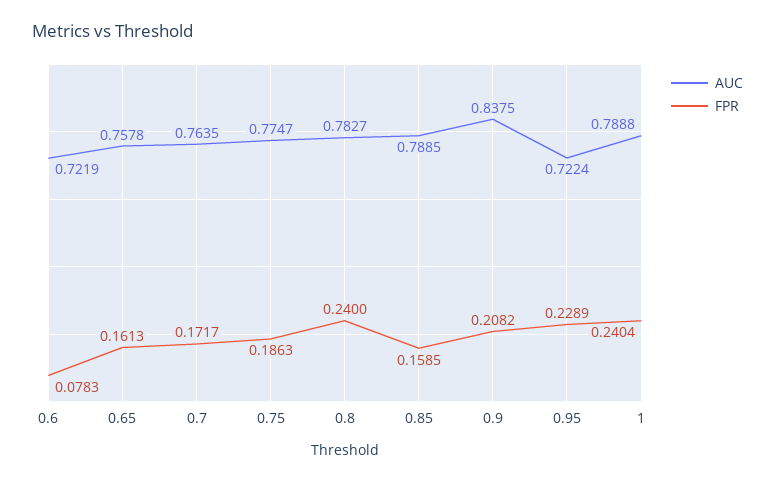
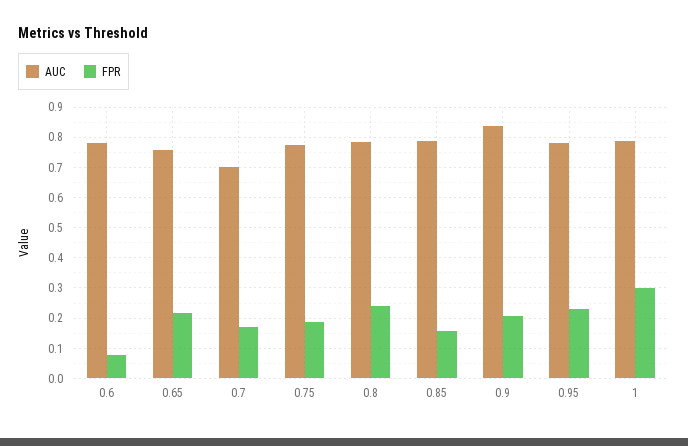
  {
    "AUC": {
-     "0.6": 0.7219,
+     "0.6": 0.78,
      "0.65": 0.7578,
-     "0.7": 0.7635,
+     "0.7": 0.7,
      "0.75": 0.7747,
      "0.8": 0.7827,
      "0.85": 0.7885,
      "0.9": 0.8375,
-     "0.95": 0.7224,
+     "0.95": 0.78,
      "1": 0.7888
    },
    "FPR": {
      "0.6": 0.0783,
-     "0.65": 0.1613,
+     "0.65": 0.22,
      "0.7": 0.1717,
      "0.75": 0.1863,
      "0.8": 0.24,
      "0.85": 0.1585,
      "0.9": 0.2082,
      "0.95": 0.2289,
-     "1": 0.2404
+     "1": 0.3
    }
  }

